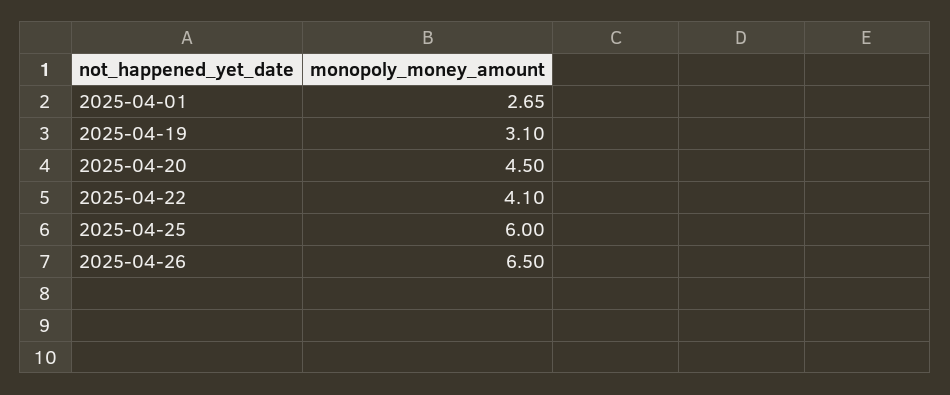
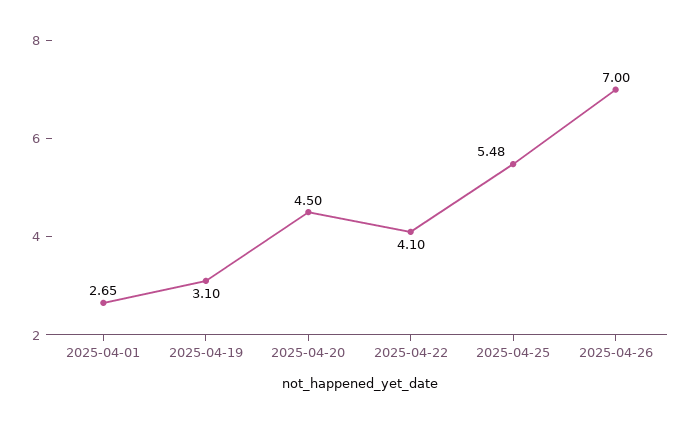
  {
    "2025-04-01": 2.65,
    "2025-04-19": 3.1,
    "2025-04-20": 4.5,
    "2025-04-22": 4.1,
-   "2025-04-25": 6,
+   "2025-04-25": 5.48,
-   "2025-04-26": 6.5
+   "2025-04-26": 7
  }

